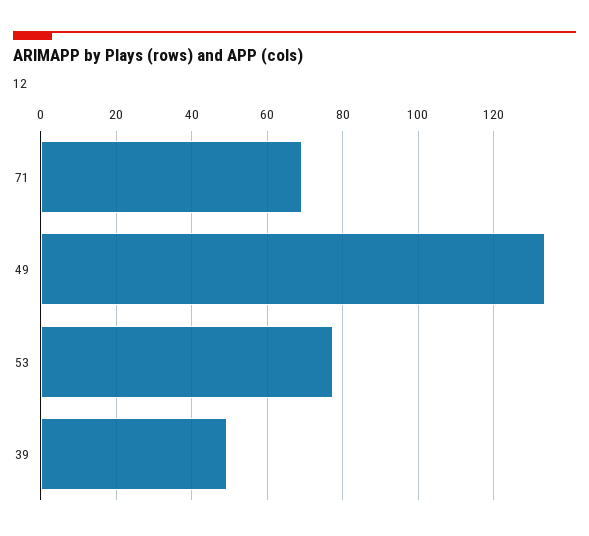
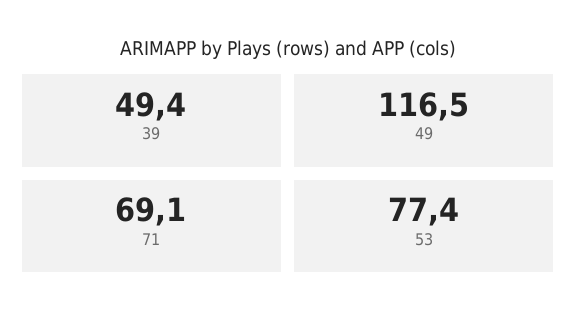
  {
    "71": 69.1,
-   "49": 134,
+   "49": 116.5,
    "53": 77.4,
    "39": 49.4
  }

